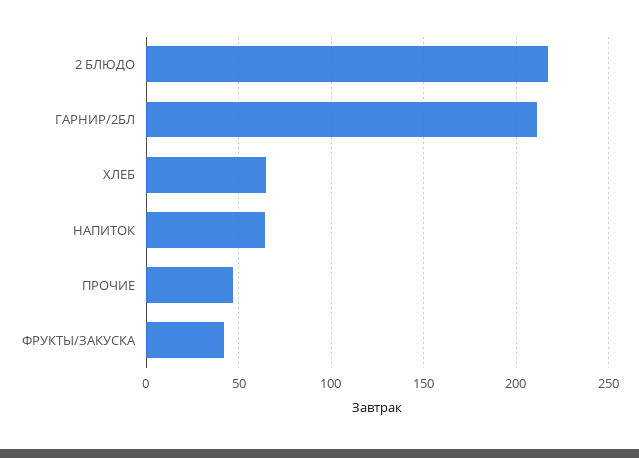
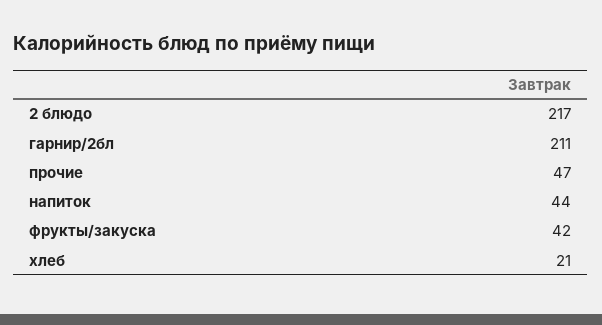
  {
    "2 БЛЮДО": 217,
    "ГАРНИР/2БЛ": 211,
-   "ХЛЕБ": 65,
+   "ХЛЕБ": 21,
-   "НАПИТОК": 65,
+   "НАПИТОК": 44,
    "ПРОЧИЕ": 47,
    "ФРУКТЫ/ЗАКУСКА": 42
  }

